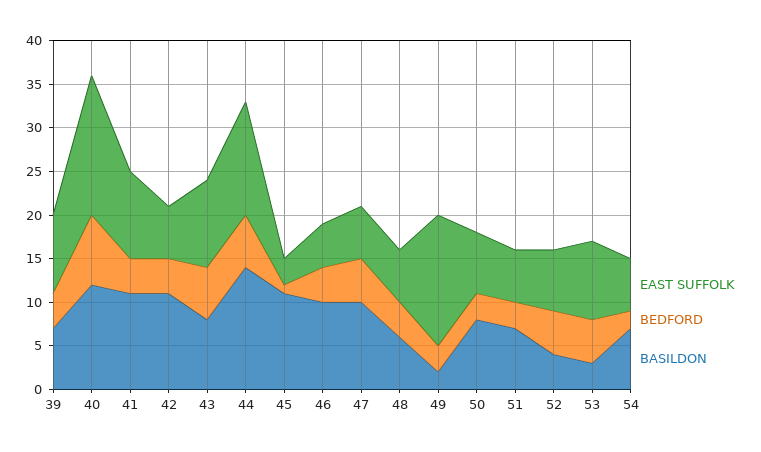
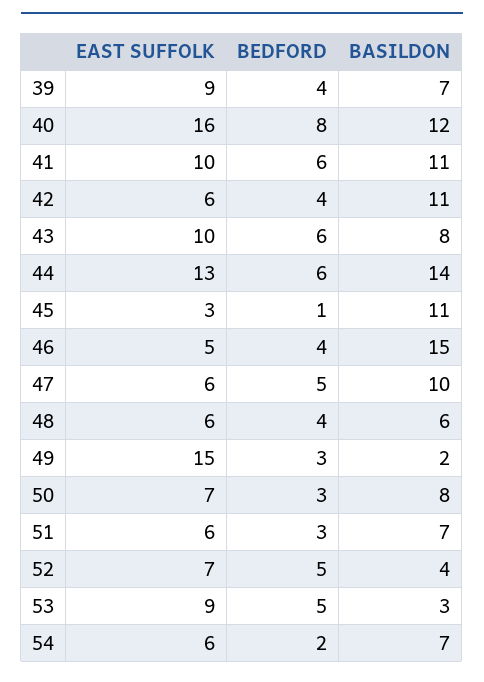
  {
    "EAST SUFFOLK": {
      "39": 9,
      "40": 16,
      "41": 10,
      "42": 6,
      "43": 10,
      "44": 13,
      "45": 3,
      "46": 5,
      "47": 6,
      "48": 6,
      "49": 15,
      "50": 7,
      "51": 6,
      "52": 7,
      "53": 9,
      "54": 6
    },
    "BEDFORD": {
      "39": 4,
      "40": 8,
-     "41": 4,
+     "41": 6,
      "42": 4,
      "43": 6,
      "44": 6,
      "45": 1,
      "46": 4,
      "47": 5,
      "48": 4,
      "49": 3,
      "50": 3,
      "51": 3,
      "52": 5,
      "53": 5,
      "54": 2
    },
    "BASILDON": {
      "39": 7,
      "40": 12,
      "41": 11,
      "42": 11,
      "43": 8,
      "44": 14,
      "45": 11,
-     "46": 10,
+     "46": 15,
      "47": 10,
      "48": 6,
      "49": 2,
      "50": 8,
      "51": 7,
      "52": 4,
      "53": 3,
      "54": 7
    }
  }

